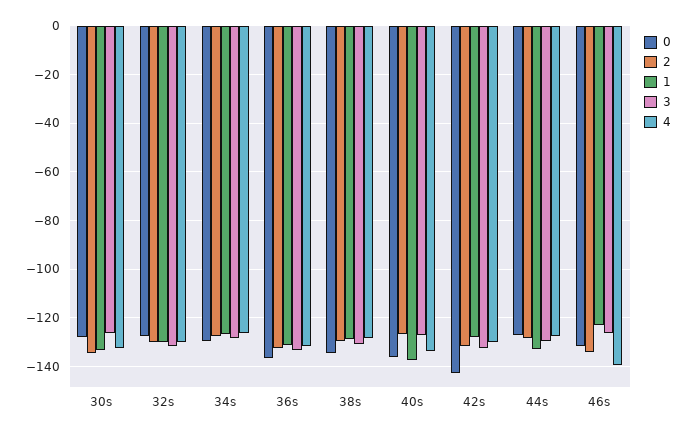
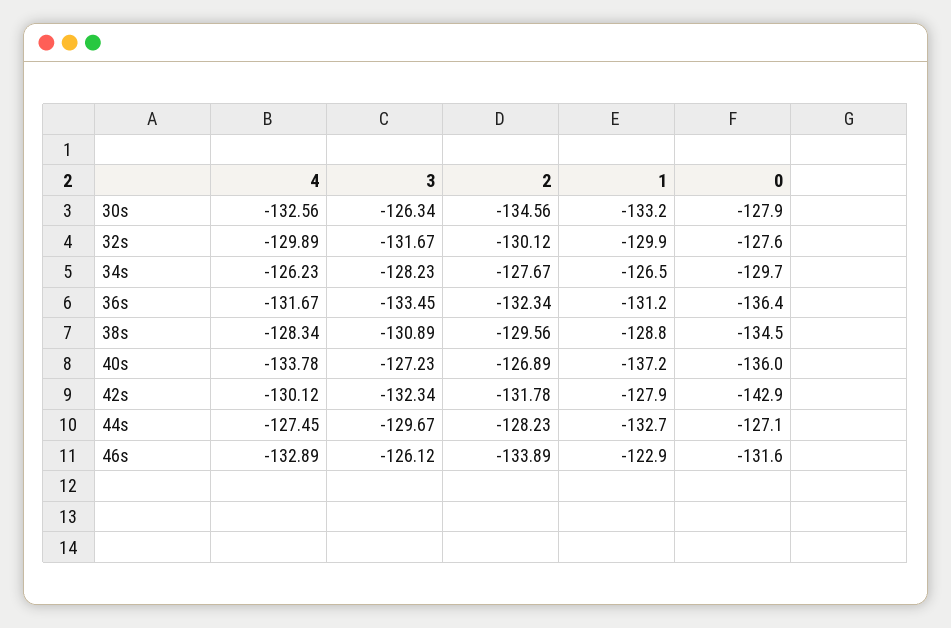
  {
    "0": {
      "30s": -127.9,
      "32s": -127.6,
      "34s": -129.7,
      "36s": -136.4,
      "38s": -134.5,
      "40s": -136,
      "42s": -142.9,
      "44s": -127.1,
      "46s": -131.6
    },
    "2": {
      "30s": -134.56,
      "32s": -130.12,
      "34s": -127.67,
      "36s": -132.34,
      "38s": -129.56,
      "40s": -126.89,
      "42s": -131.78,
      "44s": -128.23,
      "46s": -133.89
    },
    "1": {
      "30s": -133.2,
      "32s": -129.9,
      "34s": -126.5,
      "36s": -131.2,
      "38s": -128.8,
      "40s": -137.2,
      "42s": -127.9,
      "44s": -132.7,
      "46s": -122.9
    },
    "3": {
      "30s": -126.34,
      "32s": -131.67,
      "34s": -128.23,
      "36s": -133.45,
      "38s": -130.89,
      "40s": -127.23,
      "42s": -132.34,
      "44s": -129.67,
      "46s": -126.12
    },
    "4": {
      "30s": -132.56,
      "32s": -129.89,
      "34s": -126.23,
      "36s": -131.67,
      "38s": -128.34,
      "40s": -133.78,
      "42s": -130.12,
      "44s": -127.45,
-     "46s": -140
+     "46s": -132.89
    }
  }

